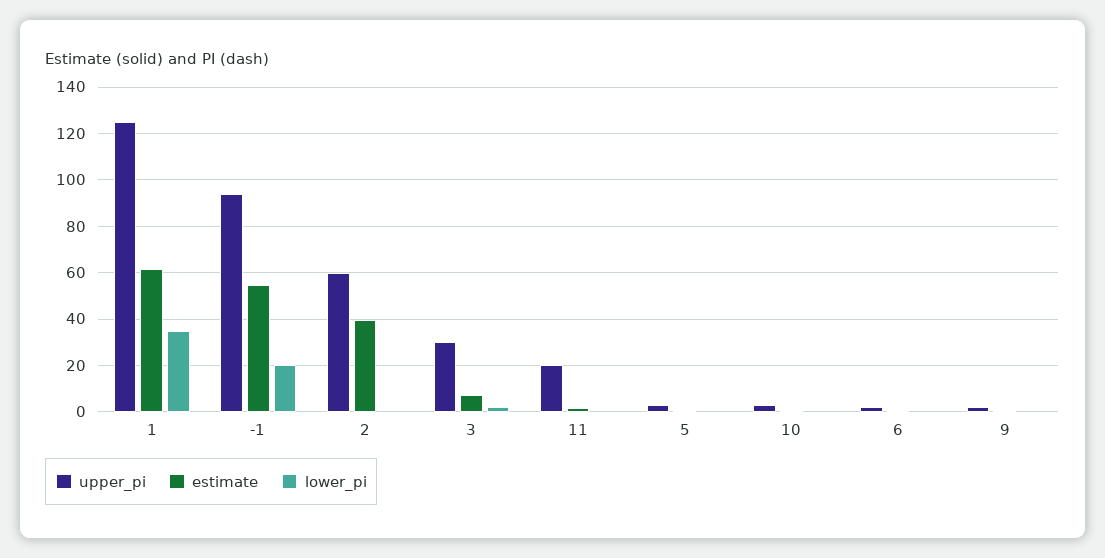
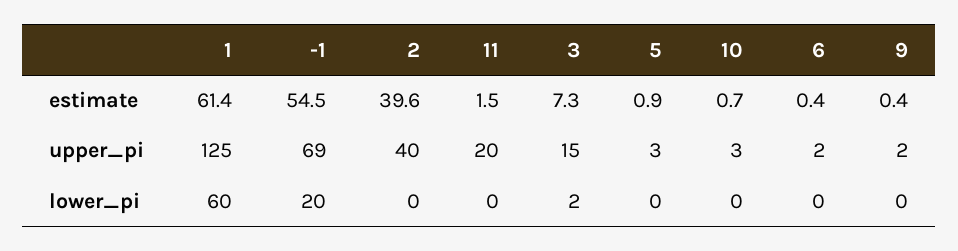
  {
    "upper_pi": {
      "1": 125,
-     "-1": 95,
+     "-1": 69,
-     "2": 60,
+     "2": 40,
-     "3": 30,
+     "3": 15,
      "11": 20,
      "5": 3,
      "10": 3,
      "6": 2,
      "9": 2
    },
    "estimate": {
      "1": 61.4,
      "-1": 54.5,
      "2": 39.6,
      "3": 7.3,
      "11": 1.5,
      "5": 0.9,
      "10": 0.7,
      "6": 0.4,
      "9": 0.4
    },
    "lower_pi": {
-     "1": 35,
+     "1": 60,
      "-1": 20,
      "2": 0,
      "3": 2,
      "11": 0,
      "5": 0,
      "10": 0,
      "6": 0,
      "9": 0
    }
  }

